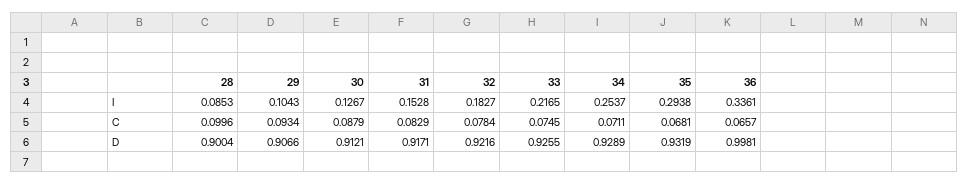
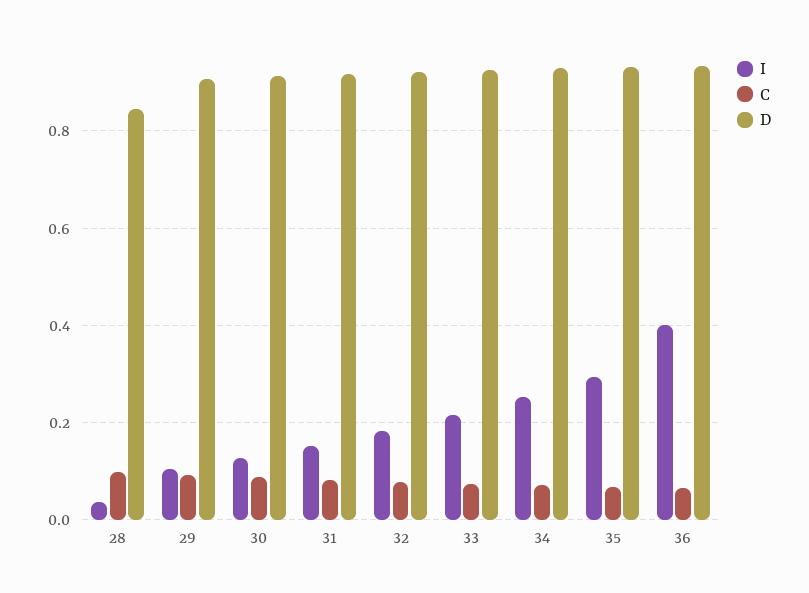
  {
    "I": {
-     "28": 0.0853,
+     "28": 0.04,
      "29": 0.1043,
      "30": 0.1267,
      "31": 0.1528,
      "32": 0.1827,
      "33": 0.2165,
      "34": 0.2537,
      "35": 0.2938,
-     "36": 0.3361
+     "36": 0.4
    },
    "C": {
      "28": 0.0996,
      "29": 0.0934,
      "30": 0.0879,
      "31": 0.0829,
      "32": 0.0784,
      "33": 0.0745,
      "34": 0.0711,
      "35": 0.0681,
      "36": 0.0657
    },
    "D": {
-     "28": 0.9004,
+     "28": 0.84,
      "29": 0.9066,
      "30": 0.9121,
      "31": 0.9171,
      "32": 0.9216,
      "33": 0.9255,
      "34": 0.9289,
      "35": 0.9319,
-     "36": 0.9981
+     "36": 0.94
    }
  }

